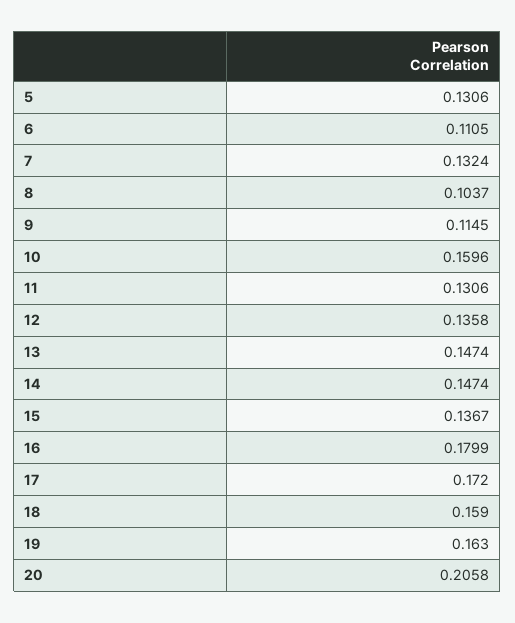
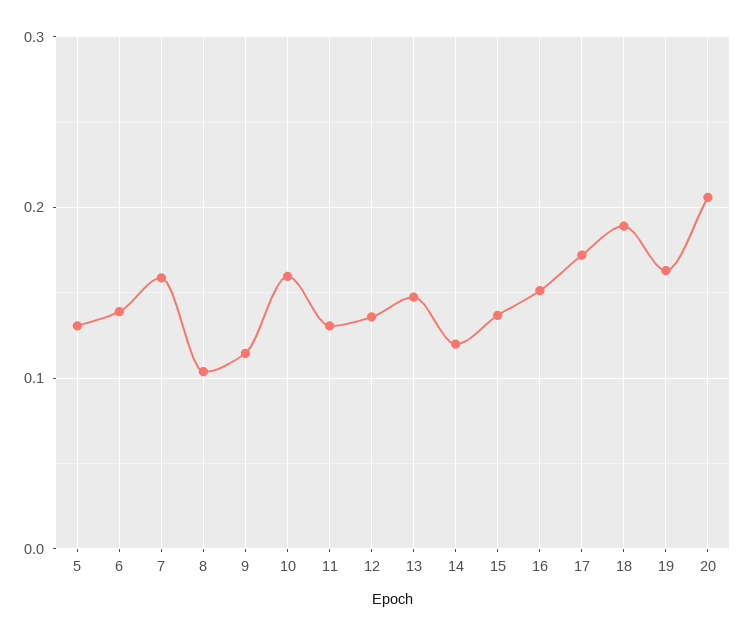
  {
    "5": 0.1306,
-   "6": 0.1105,
+   "6": 0.14,
-   "7": 0.1324,
+   "7": 0.16,
    "8": 0.1037,
    "9": 0.1145,
    "10": 0.1596,
    "11": 0.1306,
    "12": 0.1358,
    "13": 0.1474,
-   "14": 0.1474,
+   "14": 0.12,
    "15": 0.1367,
-   "16": 0.1799,
+   "16": 0.15,
    "17": 0.172,
-   "18": 0.159,
+   "18": 0.19,
    "19": 0.163,
    "20": 0.2058
  }

